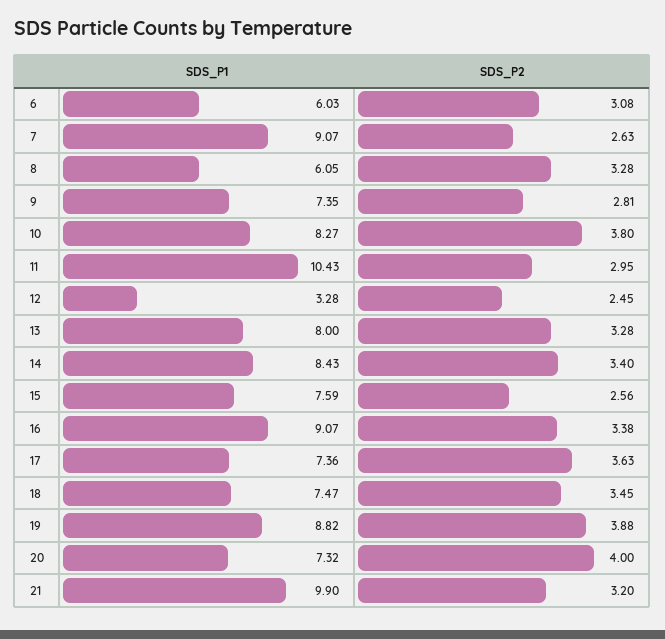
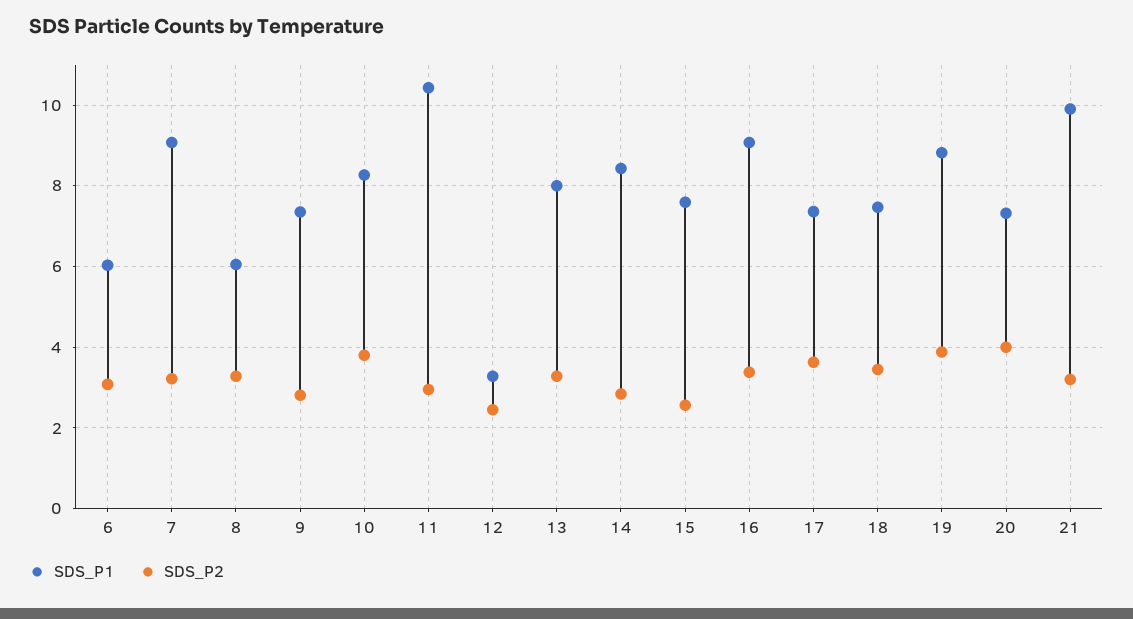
  {
    "SDS_P1": {
      "6": 6.03,
      "7": 9.07,
      "8": 6.05,
      "9": 7.35,
      "10": 8.27,
      "11": 10.43,
      "12": 3.28,
      "13": 8,
      "14": 8.43,
      "15": 7.59,
      "16": 9.07,
      "17": 7.36,
      "18": 7.47,
      "19": 8.82,
      "20": 7.32,
      "21": 9.9
    },
    "SDS_P2": {
      "6": 3.08,
-     "7": 2.63,
+     "7": 3.2,
      "8": 3.28,
      "9": 2.81,
      "10": 3.8,
      "11": 2.95,
      "12": 2.45,
      "13": 3.28,
-     "14": 3.4,
+     "14": 2.8,
      "15": 2.56,
      "16": 3.38,
      "17": 3.63,
      "18": 3.45,
      "19": 3.88,
      "20": 4,
      "21": 3.2
    }
  }

